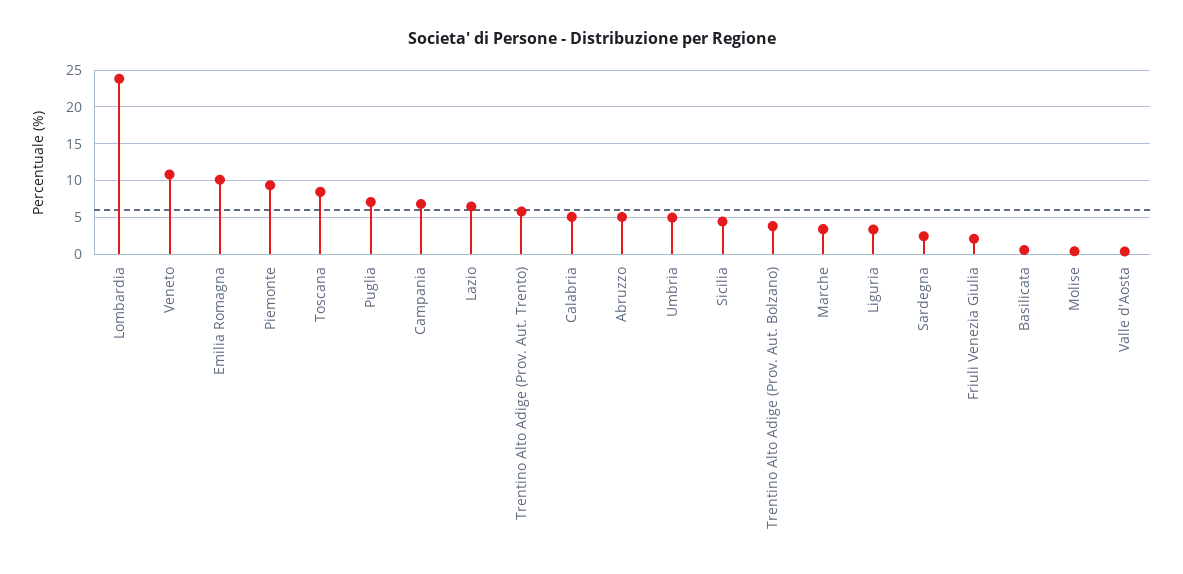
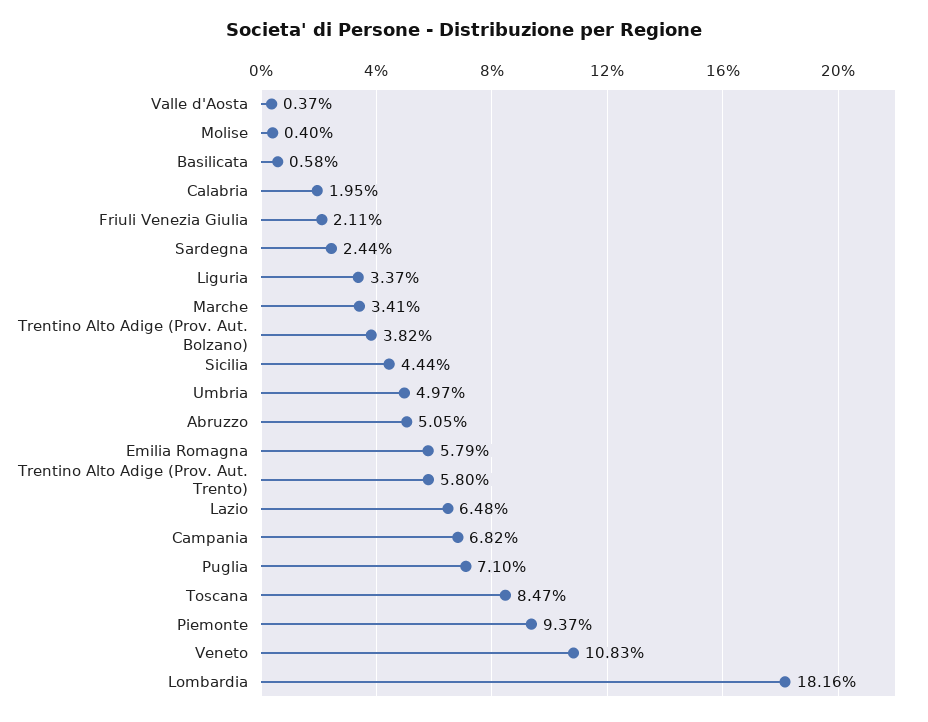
  {
-   "Lombardia": 24,
+   "Lombardia": 18.16,
    "Veneto": 10.83,
-   "Emilia Romagna": 10,
+   "Emilia Romagna": 5.79,
    "Piemonte": 9.37,
    "Toscana": 8.47,
    "Puglia": 7.1,
    "Campania": 6.82,
    "Lazio": 6.48,
    "Trentino Alto Adige (Prov. Aut. Trento)": 5.8,
-   "Calabria": 5,
+   "Calabria": 1.95,
    "Abruzzo": 5.05,
    "Umbria": 4.97,
    "Sicilia": 4.44,
    "Trentino Alto Adige (Prov. Aut. Bolzano)": 3.82,
    "Marche": 3.41,
    "Liguria": 3.37,
    "Sardegna": 2.44,
    "Friuli Venezia Giulia": 2.11,
    "Basilicata": 0.58,
    "Molise": 0.4,
    "Valle d'Aosta": 0.37
  }

